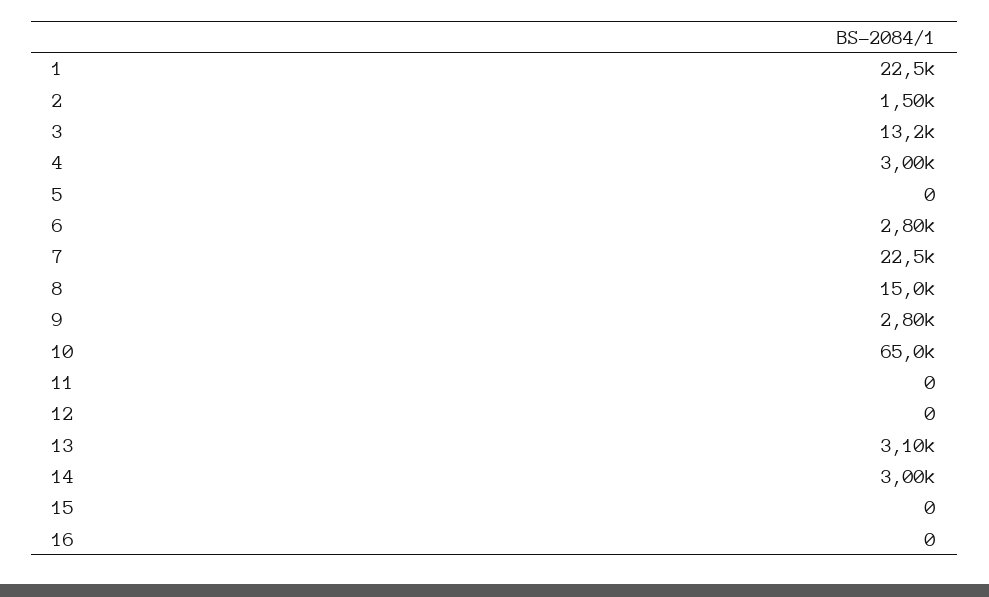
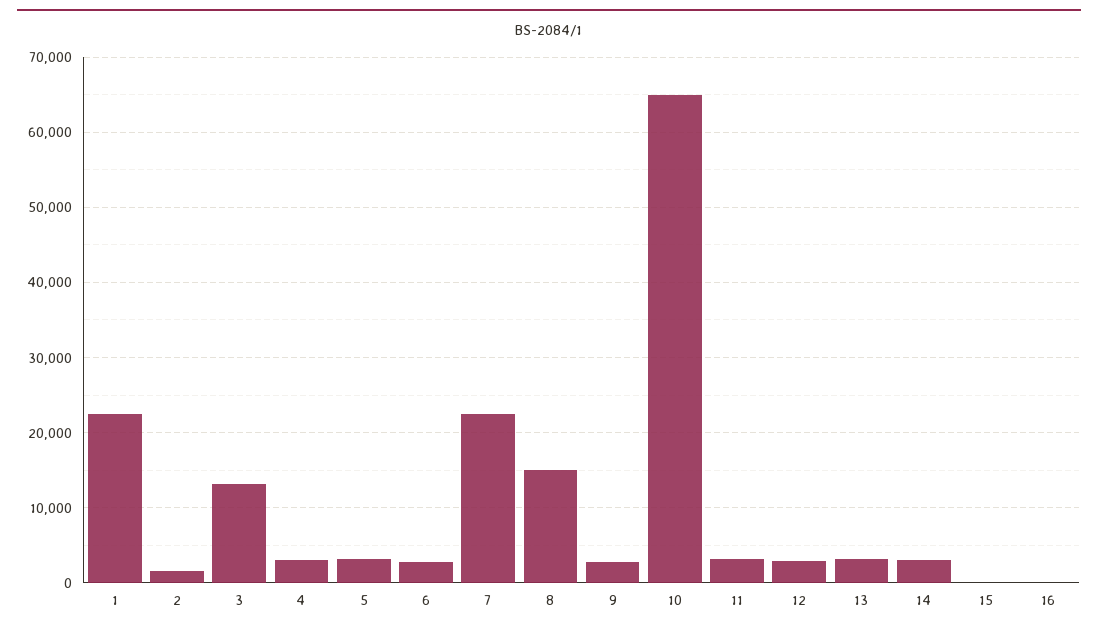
  {
    "1": 22500,
    "2": 1500,
    "3": 13200,
    "4": 3000,
-   "5": 0,
+   "5": 3000,
    "6": 2800,
    "7": 22500,
    "8": 15000,
    "9": 2800,
    "10": 65000,
-   "11": 0,
+   "11": 3000,
-   "12": 0,
+   "12": 3000,
    "13": 3100,
    "14": 3000,
    "15": 0,
    "16": 0
  }

